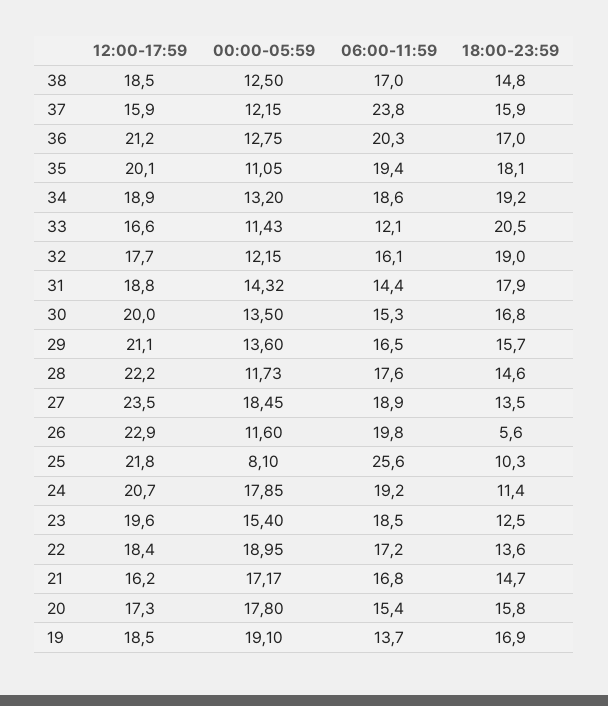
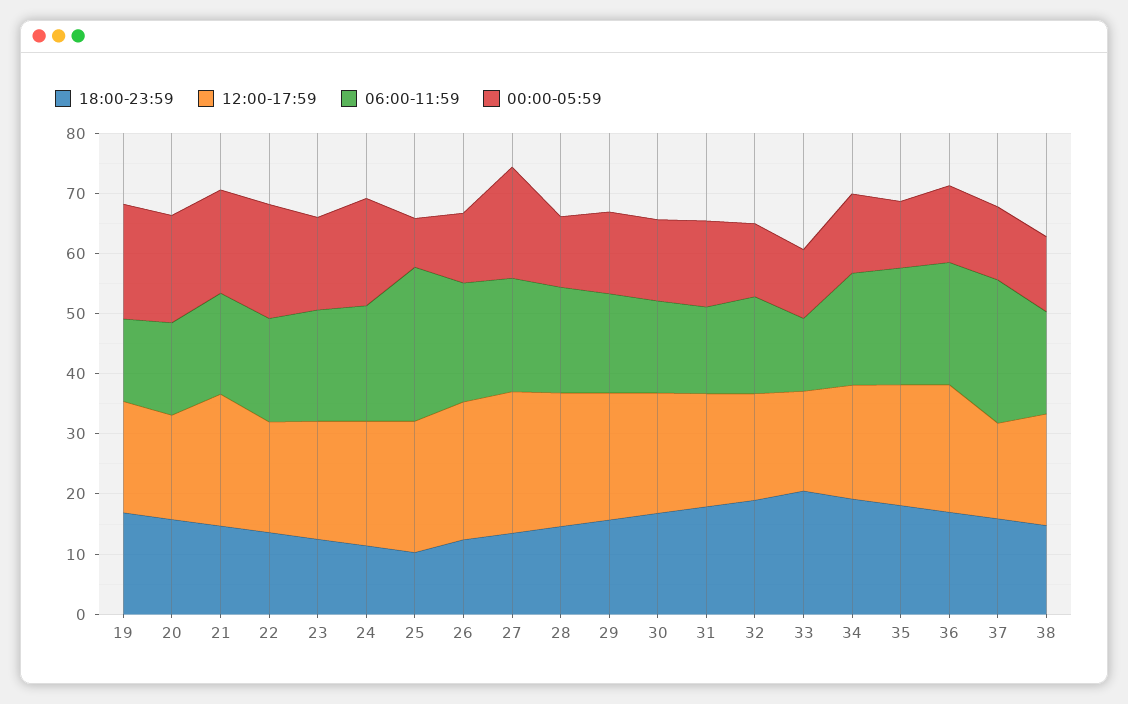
  {
    "12:00-17:59": {
      "38": 18.5,
      "37": 15.9,
      "36": 21.2,
      "35": 20.1,
      "34": 18.9,
      "33": 16.6,
      "32": 17.7,
      "31": 18.8,
      "30": 20,
      "29": 21.1,
      "28": 22.2,
      "27": 23.5,
      "26": 22.9,
      "25": 21.8,
      "24": 20.7,
      "23": 19.6,
      "22": 18.4,
-     "21": 16.2,
+     "21": 22,
      "20": 17.3,
      "19": 18.5
    },
    "00:00-05:59": {
      "38": 12.5,
      "37": 12.15,
      "36": 12.75,
      "35": 11.05,
      "34": 13.2,
      "33": 11.43,
      "32": 12.15,
      "31": 14.32,
      "30": 13.5,
      "29": 13.6,
      "28": 11.73,
      "27": 18.45,
      "26": 11.6,
      "25": 8.1,
      "24": 17.85,
      "23": 15.4,
      "22": 18.95,
      "21": 17.17,
      "20": 17.8,
      "19": 19.1
    },
    "06:00-11:59": {
      "38": 17,
      "37": 23.8,
      "36": 20.3,
      "35": 19.4,
      "34": 18.6,
      "33": 12.1,
      "32": 16.1,
      "31": 14.4,
      "30": 15.3,
      "29": 16.5,
      "28": 17.6,
      "27": 18.9,
      "26": 19.8,
      "25": 25.6,
      "24": 19.2,
      "23": 18.5,
      "22": 17.2,
      "21": 16.8,
      "20": 15.4,
      "19": 13.7
    },
    "18:00-23:59": {
      "38": 14.8,
      "37": 15.9,
      "36": 17,
      "35": 18.1,
      "34": 19.2,
      "33": 20.5,
      "32": 19,
      "31": 17.9,
      "30": 16.8,
      "29": 15.7,
      "28": 14.6,
      "27": 13.5,
-     "26": 5.6,
+     "26": 12,
      "25": 10.3,
      "24": 11.4,
      "23": 12.5,
      "22": 13.6,
      "21": 14.7,
      "20": 15.8,
      "19": 16.9
    }
  }

